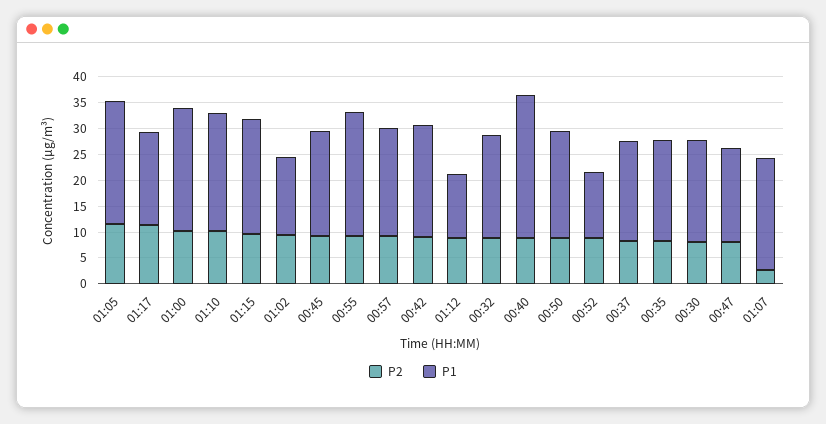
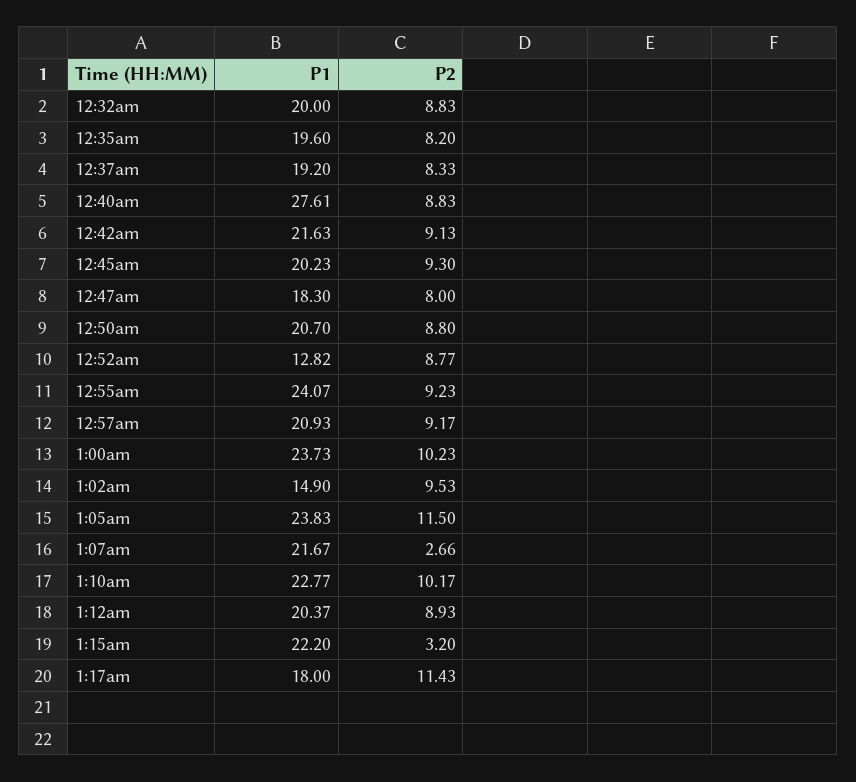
  {
    "P2": {
      "01:05": 11.5,
      "01:17": 11.43,
      "01:00": 10.23,
      "01:10": 10.17,
-     "01:15": 10,
+     "01:15": 3.2,
      "01:02": 9.53,
      "00:45": 9.3,
      "00:55": 9.23,
      "00:57": 9.17,
      "00:42": 9.13,
      "01:12": 8.93,
      "00:32": 8.83,
      "00:40": 8.83,
      "00:50": 8.8,
      "00:52": 8.77,
      "00:37": 8.33,
      "00:35": 8.2,
-     "00:30": 7.5,
      "00:47": 8,
      "01:07": 2.66
    },
    "P1": {
      "01:05": 23.83,
      "01:17": 18,
      "01:00": 23.73,
      "01:10": 22.77,
      "01:15": 22.2,
      "01:02": 14.9,
      "00:45": 20.23,
      "00:55": 24.07,
      "00:57": 20.93,
      "00:42": 21.63,
-     "01:12": 12.5,
+     "01:12": 20.37,
      "00:32": 20,
      "00:40": 27.61,
      "00:50": 20.7,
      "00:52": 12.82,
      "00:37": 19.2,
      "00:35": 19.6,
-     "00:30": 20,
      "00:47": 18.3,
      "01:07": 21.67
    }
  }

